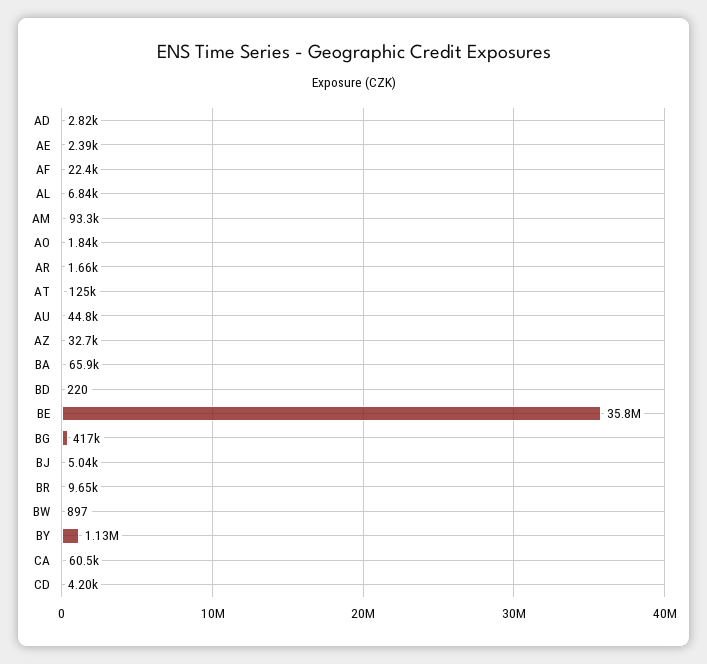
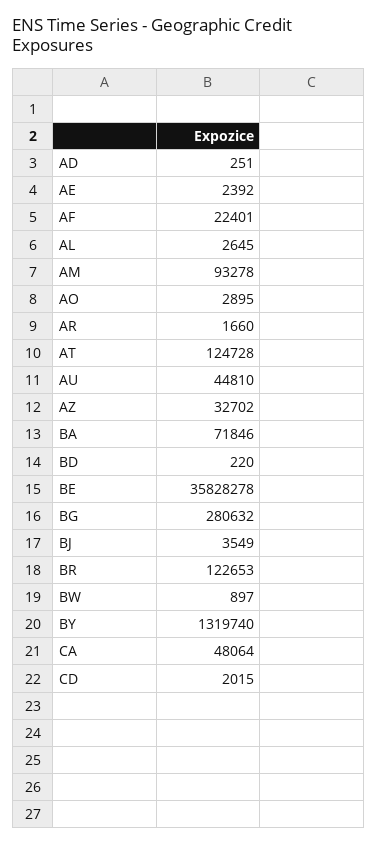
  {
-   "AD": 2820,
+   "AD": 251,
    "AE": 2392,
    "AF": 22401,
-   "AL": 6840,
+   "AL": 2645,
    "AM": 93278,
-   "AO": 1840,
+   "AO": 2895,
    "AR": 1660,
    "AT": 124728,
    "AU": 44810,
    "AZ": 32702,
-   "BA": 65900,
+   "BA": 71846,
    "BD": 220,
    "BE": 35828278,
-   "BG": 417000,
+   "BG": 280632,
-   "BJ": 5040,
+   "BJ": 3549,
-   "BR": 9650,
+   "BR": 122653,
    "BW": 897,
-   "BY": 1130000,
+   "BY": 1319740,
-   "CA": 60500,
+   "CA": 48064,
-   "CD": 4200
+   "CD": 2015
  }

